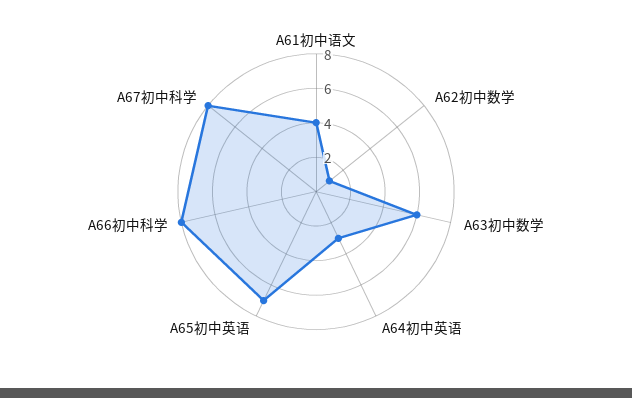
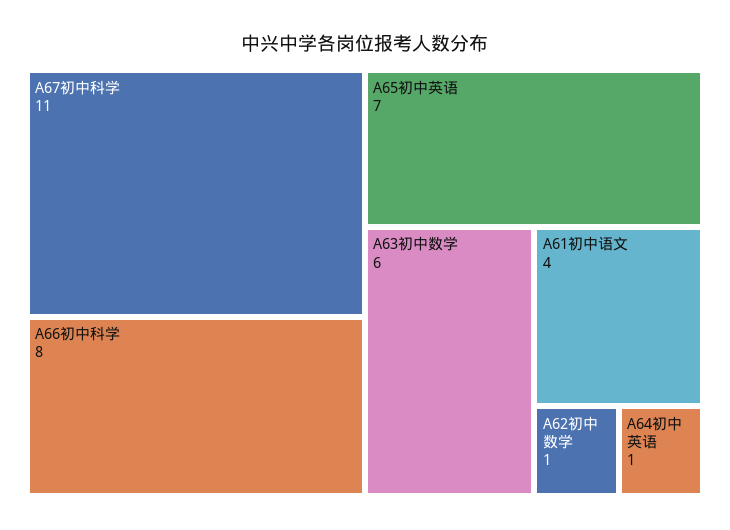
  {
    "A61初中语文": 4,
    "A62初中数学": 1,
    "A63初中数学": 6,
-   "A64初中英语": 3,
+   "A64初中英语": 1,
    "A65初中英语": 7,
    "A66初中科学": 8,
-   "A67初中科学": 8
+   "A67初中科学": 11
  }

